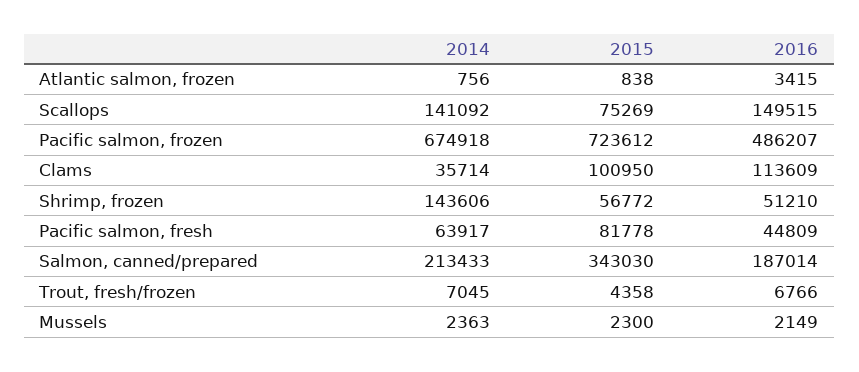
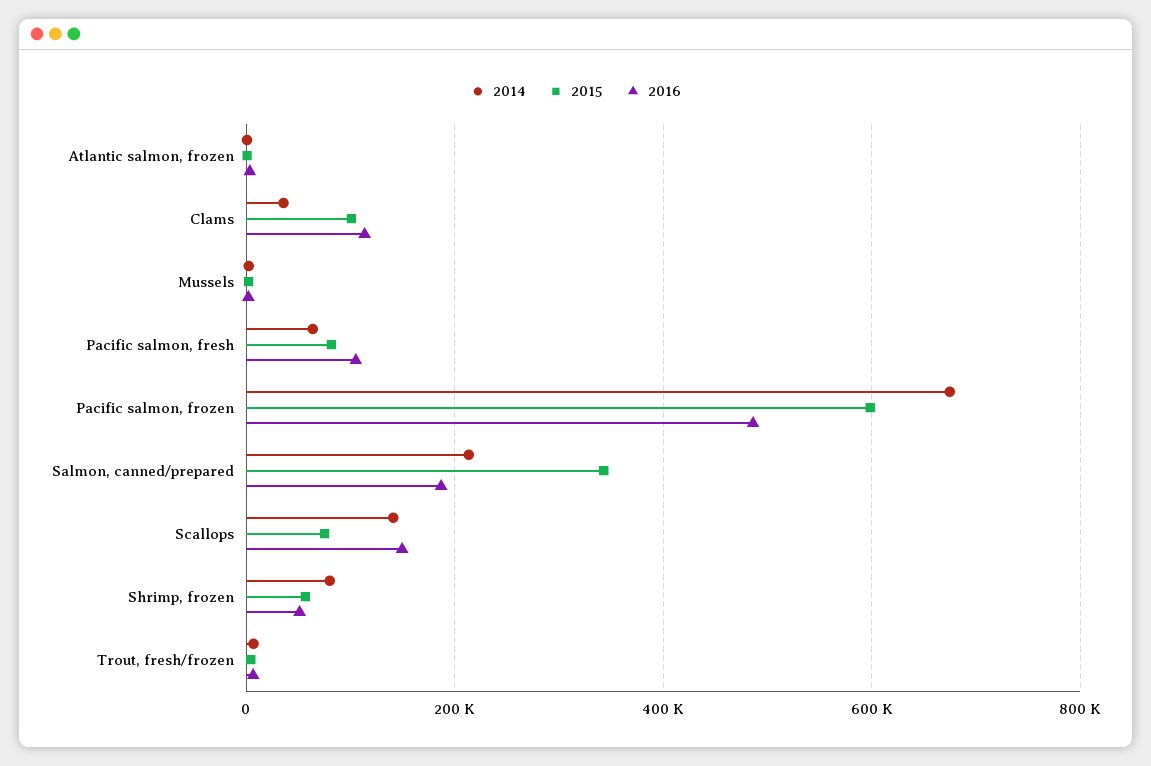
  {
    "2014": {
      "Atlantic salmon, frozen": 756,
      "Scallops": 141092,
      "Pacific salmon, frozen": 674918,
      "Clams": 35714,
-     "Shrimp, frozen": 143606,
+     "Shrimp, frozen": 80000,
      "Pacific salmon, fresh": 63917,
      "Salmon, canned/prepared": 213433,
      "Trout, fresh/frozen": 7045,
      "Mussels": 2363
    },
    "2015": {
      "Atlantic salmon, frozen": 838,
      "Scallops": 75269,
-     "Pacific salmon, frozen": 723612,
+     "Pacific salmon, frozen": 600000,
      "Clams": 100950,
      "Shrimp, frozen": 56772,
      "Pacific salmon, fresh": 81778,
      "Salmon, canned/prepared": 343030,
      "Trout, fresh/frozen": 4358,
      "Mussels": 2300
    },
    "2016": {
      "Atlantic salmon, frozen": 3415,
      "Scallops": 149515,
      "Pacific salmon, frozen": 486207,
      "Clams": 113609,
      "Shrimp, frozen": 51210,
-     "Pacific salmon, fresh": 44809,
+     "Pacific salmon, fresh": 100000,
      "Salmon, canned/prepared": 187014,
      "Trout, fresh/frozen": 6766,
      "Mussels": 2149
    }
  }

